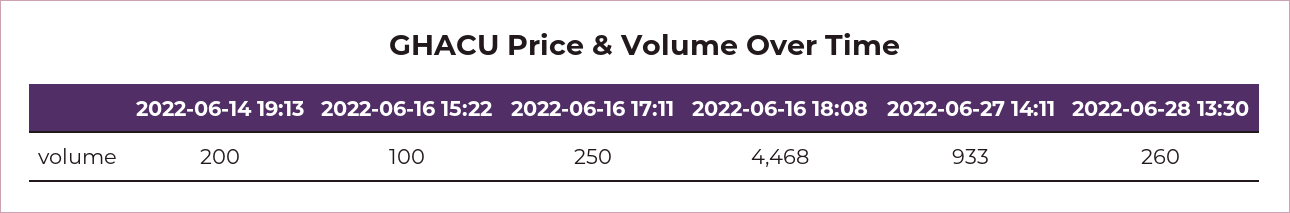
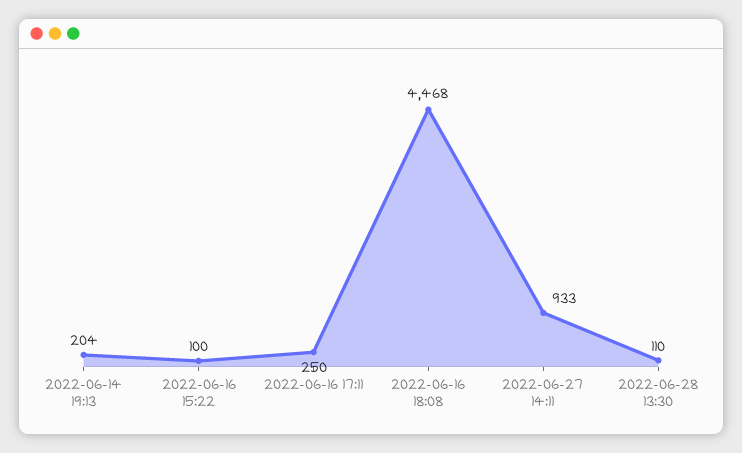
  {
-   "2022-06-14 19:13": 200,
+   "2022-06-14 19:13": 204,
    "2022-06-16 15:22": 100,
    "2022-06-16 17:11": 250,
    "2022-06-16 18:08": 4468,
    "2022-06-27 14:11": 933,
-   "2022-06-28 13:30": 260
+   "2022-06-28 13:30": 110
  }

